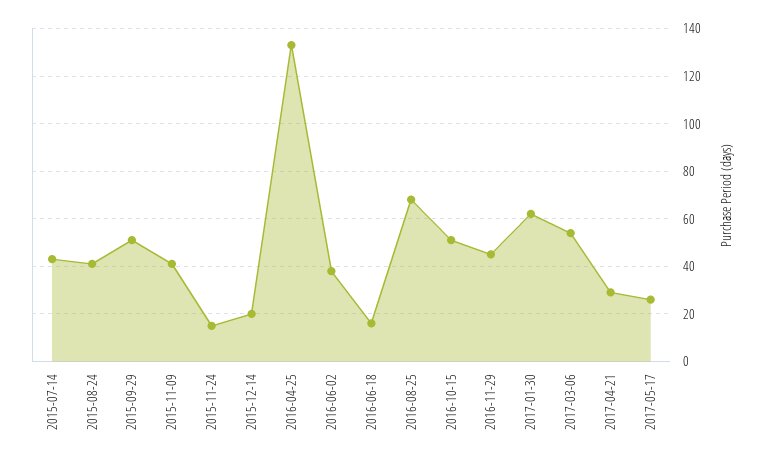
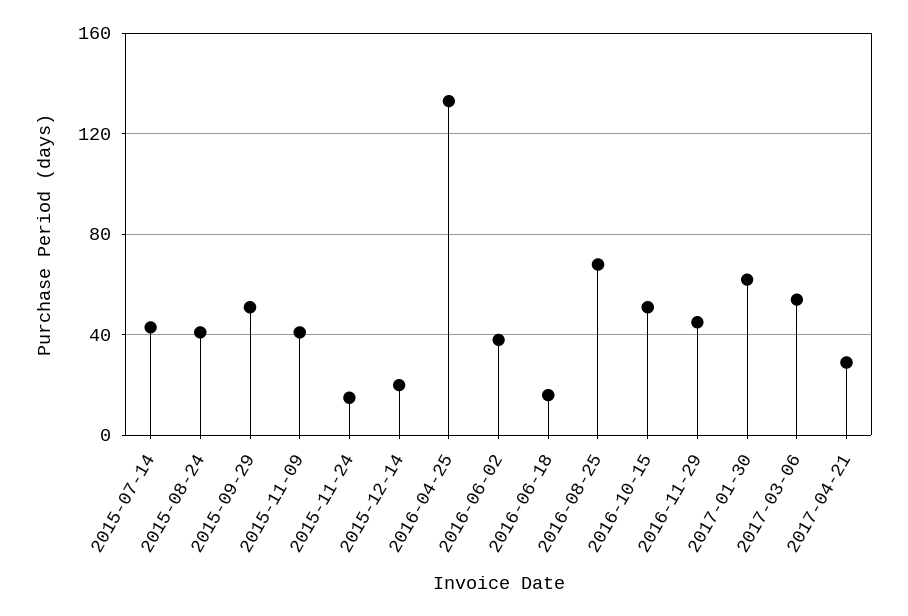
  {
    "2015-07-14": 45,
    "2015-08-24": 40,
    "2015-09-29": 50,
    "2015-11-09": 40,
    "2015-11-24": 15,
    "2015-12-14": 20,
    "2016-04-25": 135,
    "2016-06-02": 40,
    "2016-06-18": 15,
    "2016-08-25": 70,
    "2016-10-15": 50,
    "2016-11-29": 45,
    "2017-01-30": 60,
    "2017-03-06": 55,
-   "2017-04-21": 30,
+   "2017-04-21": 30
-   "2017-05-17": 25
  }

